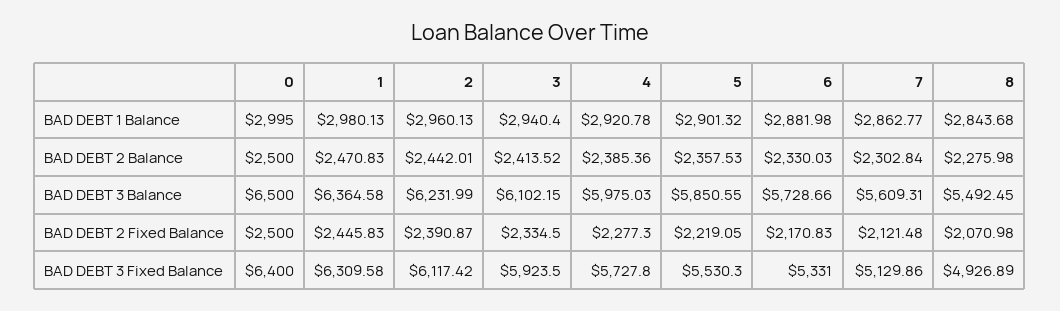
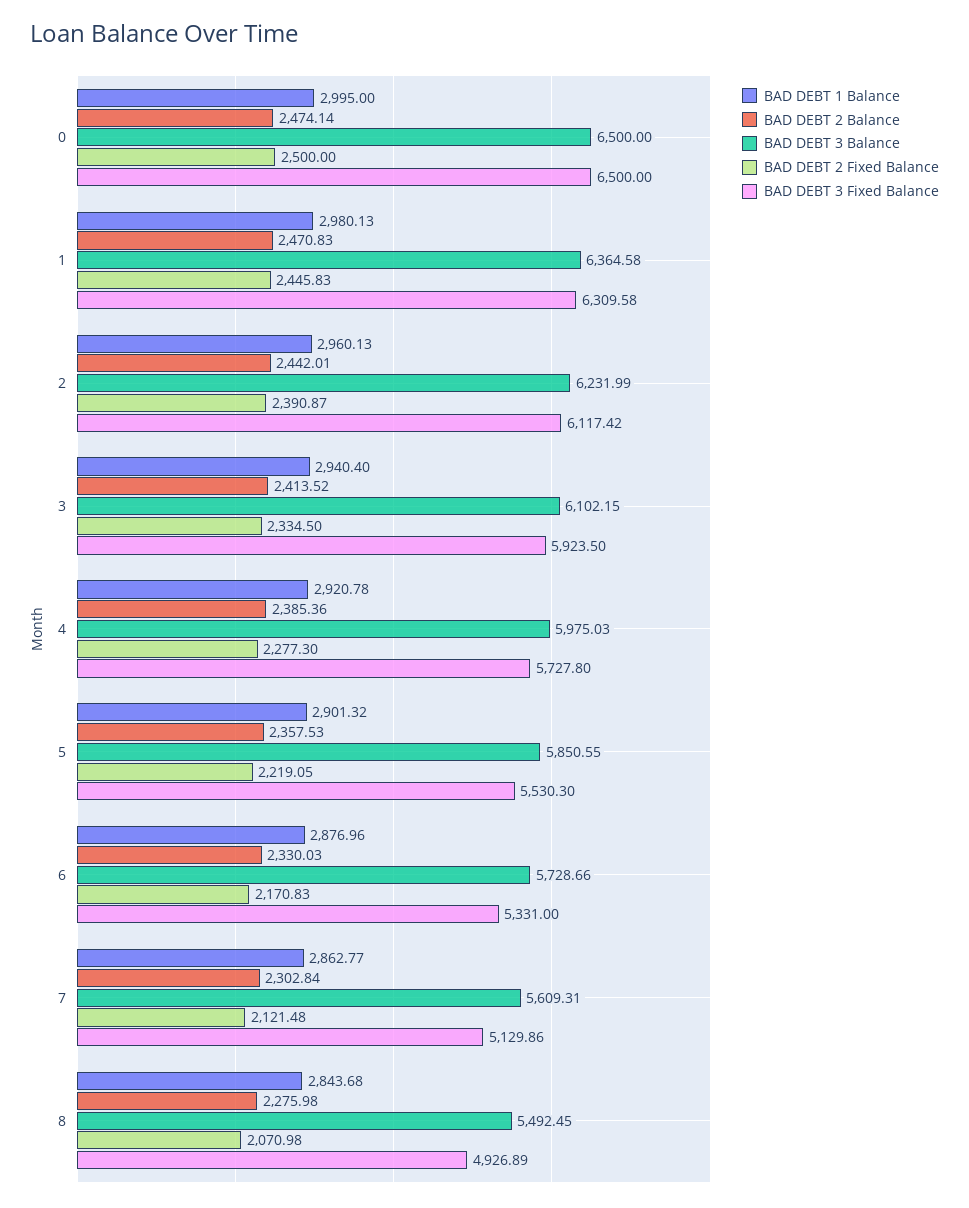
  {
    "BAD DEBT 1 Balance": {
      "0": 2995,
      "1": 2980.13,
      "2": 2960.13,
      "3": 2940.4,
      "4": 2920.78,
      "5": 2901.32,
-     "6": 2881.98,
+     "6": 2876.96,
      "7": 2862.77,
      "8": 2843.68
    },
    "BAD DEBT 2 Balance": {
-     "0": 2500,
+     "0": 2474.14,
      "1": 2470.83,
      "2": 2442.01,
      "3": 2413.52,
      "4": 2385.36,
      "5": 2357.53,
      "6": 2330.03,
      "7": 2302.84,
      "8": 2275.98
    },
    "BAD DEBT 3 Balance": {
      "0": 6500,
      "1": 6364.58,
      "2": 6231.99,
      "3": 6102.15,
      "4": 5975.03,
      "5": 5850.55,
      "6": 5728.66,
      "7": 5609.31,
      "8": 5492.45
    },
    "BAD DEBT 2 Fixed Balance": {
      "0": 2500,
      "1": 2445.83,
      "2": 2390.87,
      "3": 2334.5,
      "4": 2277.3,
      "5": 2219.05,
      "6": 2170.83,
      "7": 2121.48,
      "8": 2070.98
    },
    "BAD DEBT 3 Fixed Balance": {
-     "0": 6400,
+     "0": 6500,
      "1": 6309.58,
      "2": 6117.42,
      "3": 5923.5,
      "4": 5727.8,
      "5": 5530.3,
      "6": 5331,
      "7": 5129.86,
      "8": 4926.89
    }
  }

